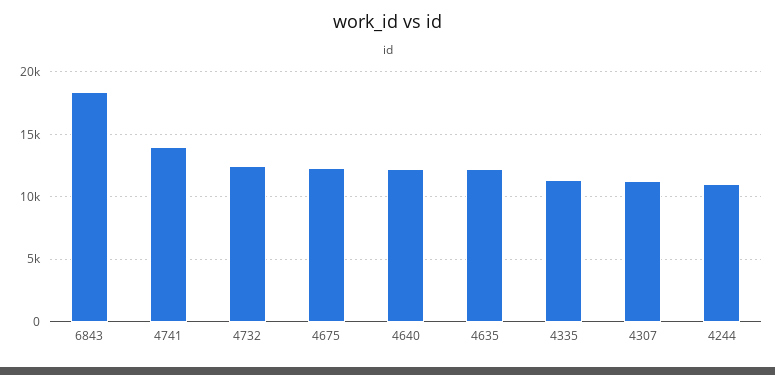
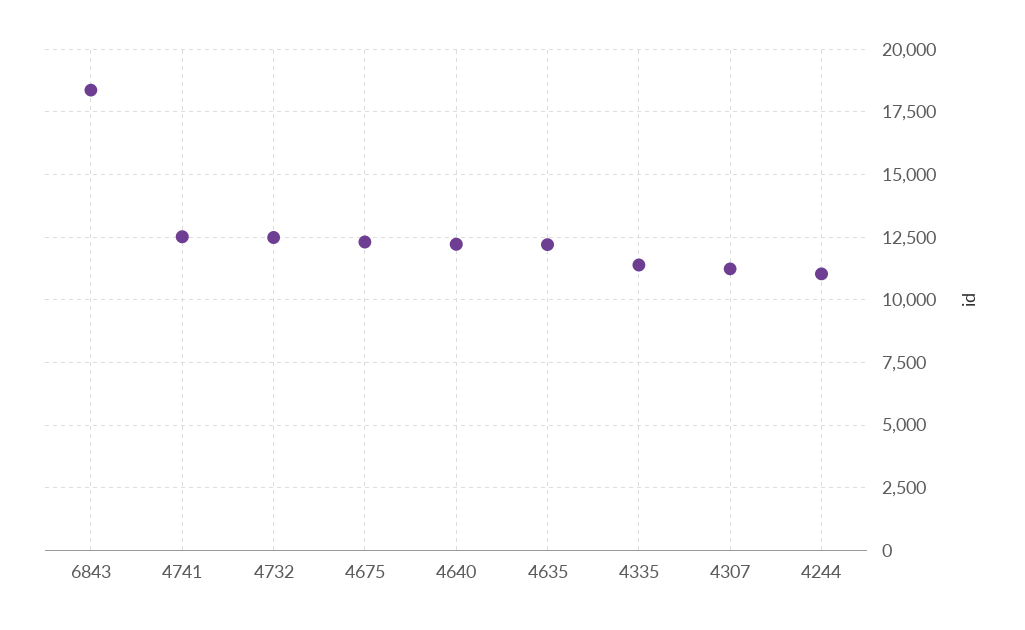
  {
    "6843": 18250,
-   "4741": 14000,
+   "4741": 12500,
    "4732": 12500,
    "4675": 12250,
    "4640": 12250,
    "4635": 12250,
    "4335": 11500,
    "4307": 11250,
    "4244": 11000
  }

